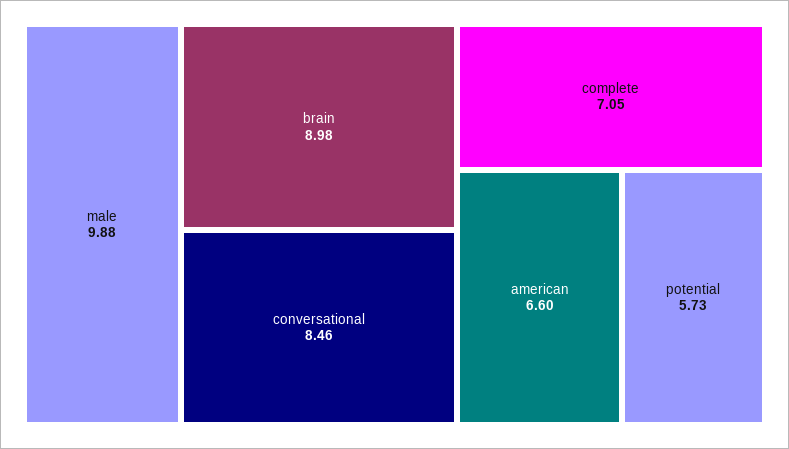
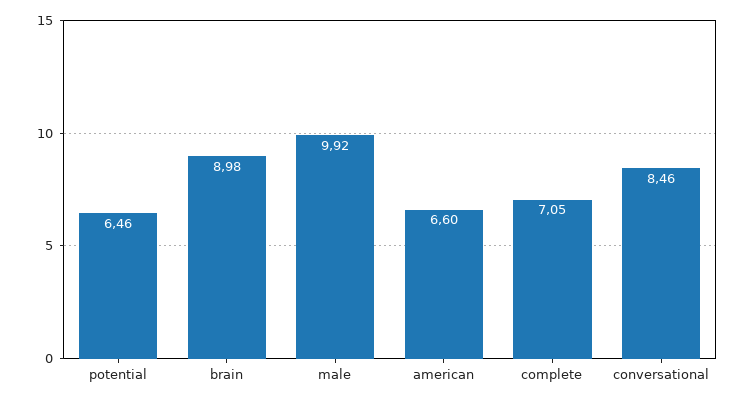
  {
-   "male": 9.88,
+   "male": 9.92,
    "brain": 8.98,
    "conversational": 8.46,
    "complete": 7.05,
    "american": 6.6,
-   "potential": 5.73
+   "potential": 6.46
  }

